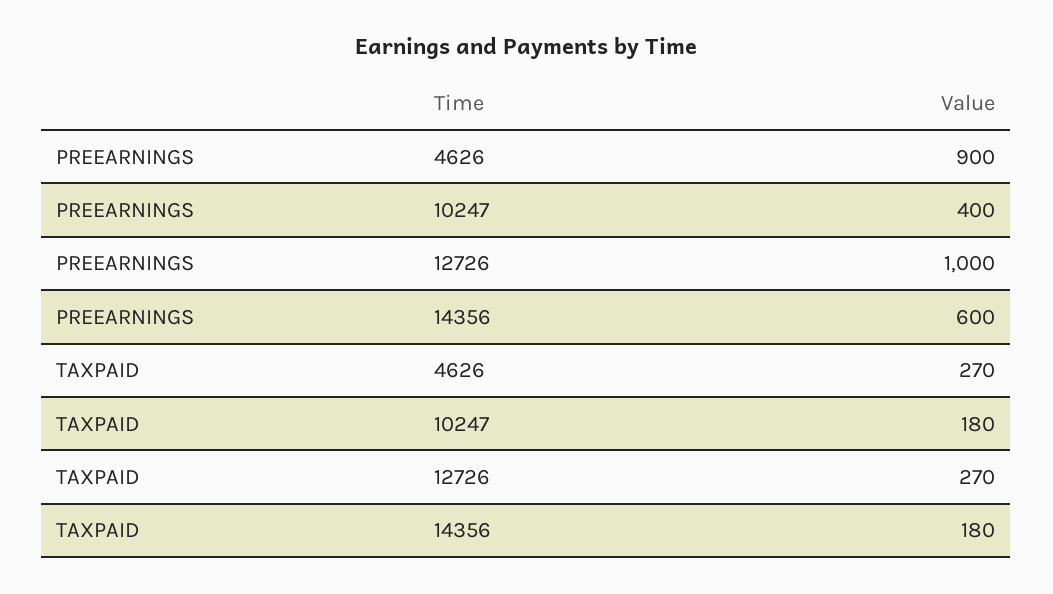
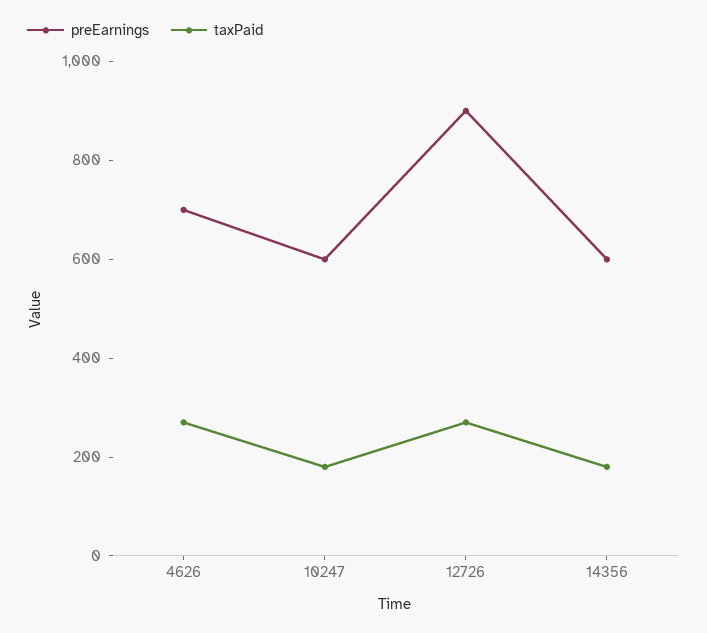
  {
    "PREEARNINGS": {
-     "4626": 900,
+     "4626": 700,
-     "10247": 400,
+     "10247": 600,
-     "12726": 1000,
+     "12726": 900,
      "14356": 600
    },
    "TAXPAID": {
      "4626": 270,
      "10247": 180,
      "12726": 270,
      "14356": 180
    }
  }

